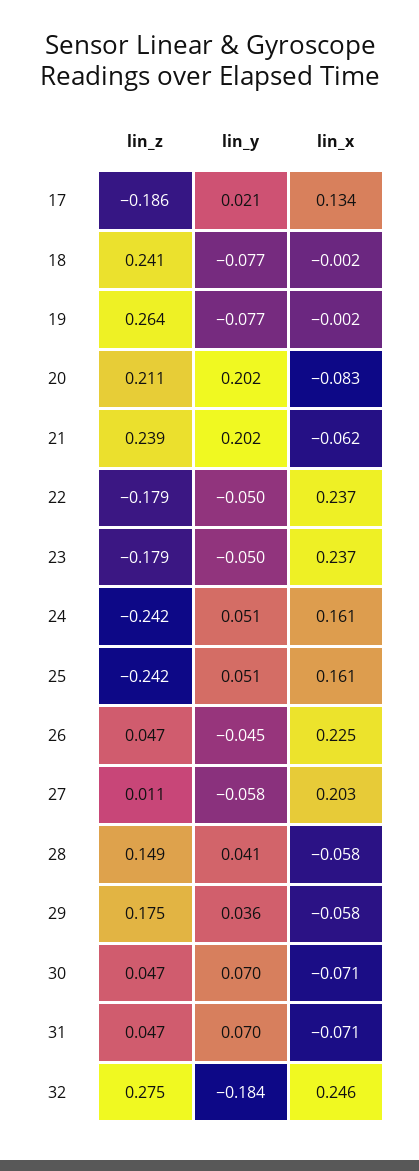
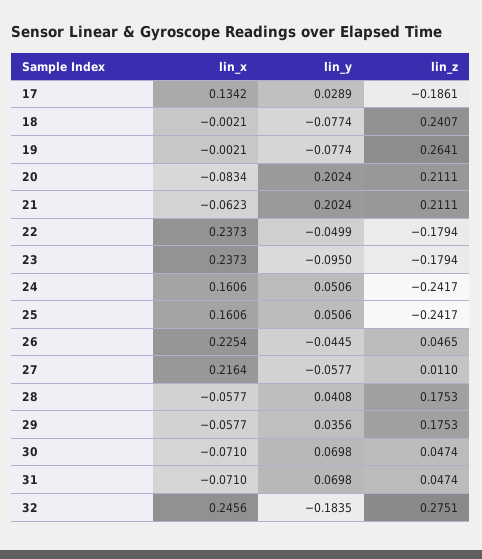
  {
    "lin_z": {
      "17": -0.1861,
      "18": 0.2407,
      "19": 0.2641,
      "20": 0.2111,
-     "21": 0.239,
+     "21": 0.2111,
      "22": -0.1794,
      "23": -0.1794,
      "24": -0.2417,
      "25": -0.2417,
      "26": 0.0465,
      "27": 0.011,
-     "28": 0.149,
+     "28": 0.1753,
      "29": 0.1753,
      "30": 0.0474,
      "31": 0.0474,
      "32": 0.2751
    },
    "lin_y": {
-     "17": 0.021,
+     "17": 0.0289,
      "18": -0.0774,
      "19": -0.0774,
      "20": 0.2024,
      "21": 0.2024,
      "22": -0.0499,
-     "23": -0.05,
+     "23": -0.095,
      "24": 0.0506,
      "25": 0.0506,
      "26": -0.0445,
      "27": -0.0577,
      "28": 0.0408,
      "29": 0.0356,
      "30": 0.0698,
      "31": 0.0698,
      "32": -0.1835
    },
    "lin_x": {
      "17": 0.1342,
      "18": -0.0021,
      "19": -0.0021,
      "20": -0.0834,
      "21": -0.0623,
      "22": 0.2373,
      "23": 0.2373,
      "24": 0.1606,
      "25": 0.1606,
      "26": 0.2254,
-     "27": 0.203,
+     "27": 0.2164,
      "28": -0.0577,
      "29": -0.0577,
      "30": -0.071,
      "31": -0.071,
      "32": 0.2456
    }
  }

